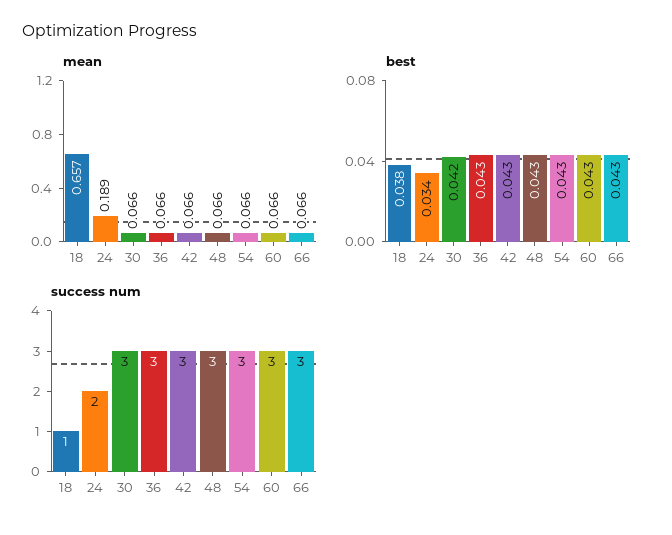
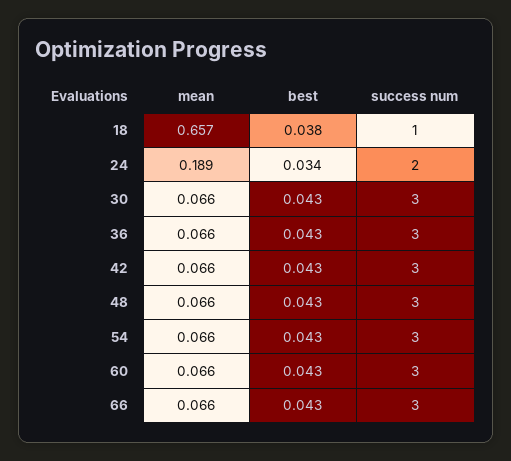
  {
    "mean": {
      "18": 0.657,
      "24": 0.189,
      "30": 0.066,
      "36": 0.066,
      "42": 0.066,
      "48": 0.066,
      "54": 0.066,
      "60": 0.066,
      "66": 0.066
    },
    "best": {
      "18": 0.038,
      "24": 0.034,
-     "30": 0.042,
+     "30": 0.043,
      "36": 0.043,
      "42": 0.043,
      "48": 0.043,
      "54": 0.043,
      "60": 0.043,
      "66": 0.043
    },
    "success num": {
      "18": 1,
      "24": 2,
      "30": 3,
      "36": 3,
      "42": 3,
      "48": 3,
      "54": 3,
      "60": 3,
      "66": 3
    }
  }

